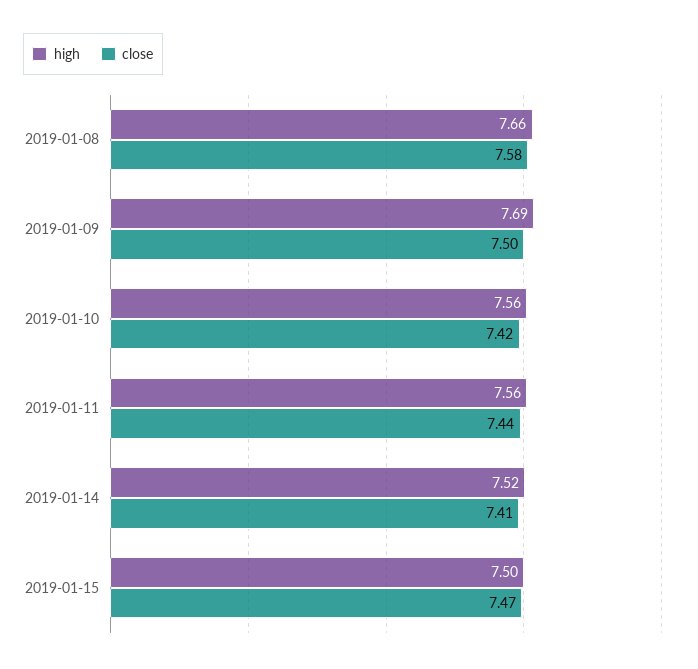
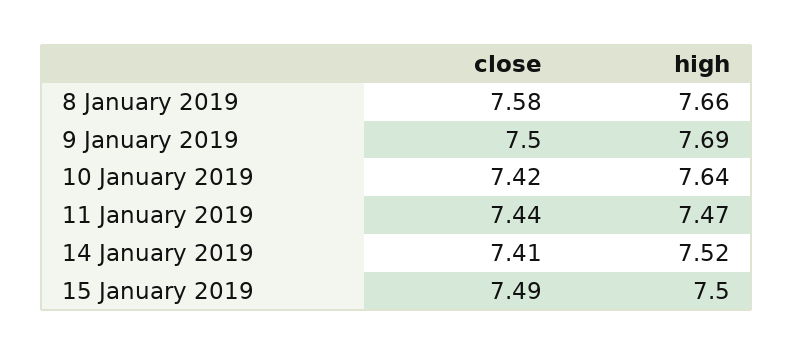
  {
    "high": {
      "2019-01-08": 7.66,
      "2019-01-09": 7.69,
-     "2019-01-10": 7.56,
+     "2019-01-10": 7.64,
-     "2019-01-11": 7.56,
+     "2019-01-11": 7.47,
      "2019-01-14": 7.52,
      "2019-01-15": 7.5
    },
    "close": {
      "2019-01-08": 7.58,
      "2019-01-09": 7.5,
      "2019-01-10": 7.42,
      "2019-01-11": 7.44,
      "2019-01-14": 7.41,
-     "2019-01-15": 7.47
+     "2019-01-15": 7.49
    }
  }

